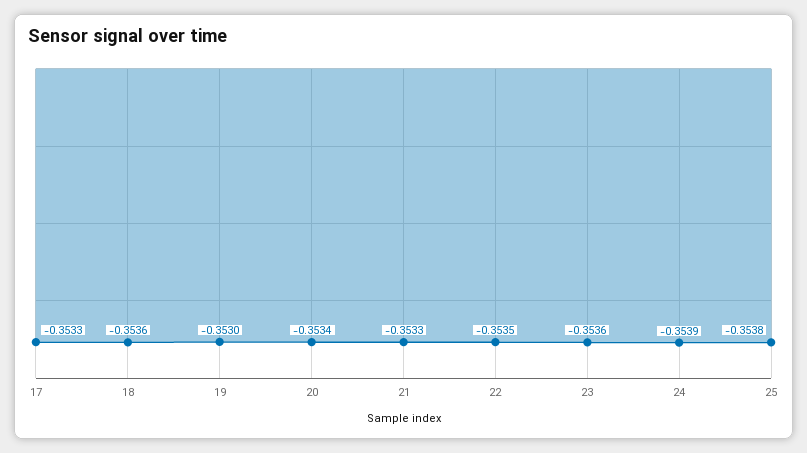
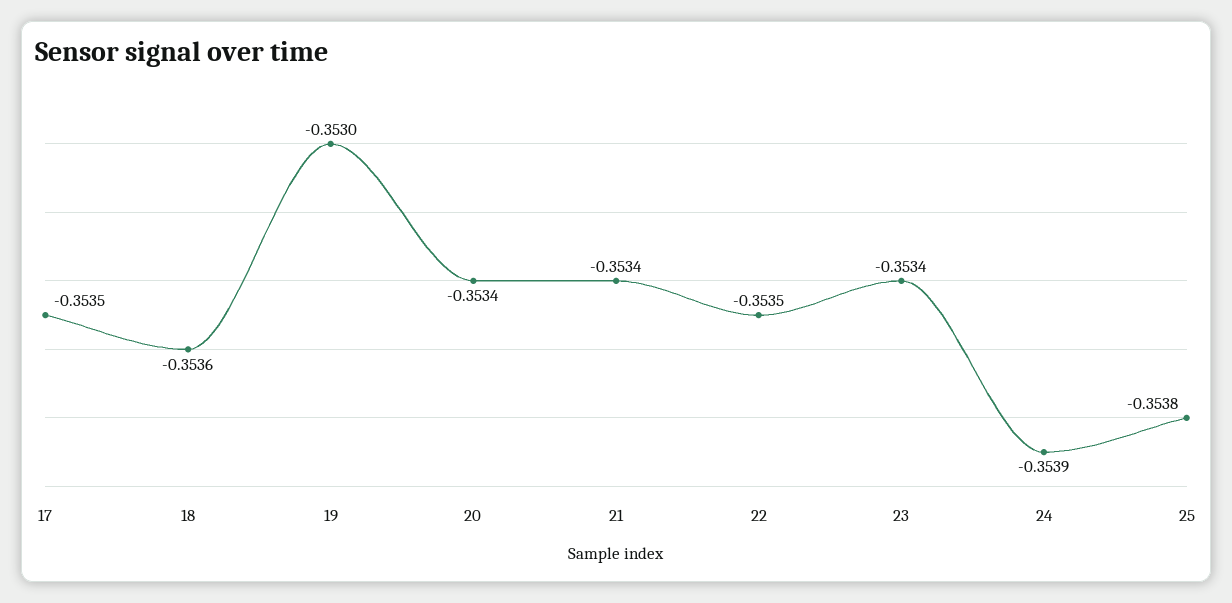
  {
-   "17": -0.3533,
+   "17": -0.3535,
    "18": -0.3536,
    "19": -0.353,
    "20": -0.3534,
-   "21": -0.3533,
+   "21": -0.3534,
    "22": -0.3535,
-   "23": -0.3536,
+   "23": -0.3534,
    "24": -0.3539,
    "25": -0.3538
  }

